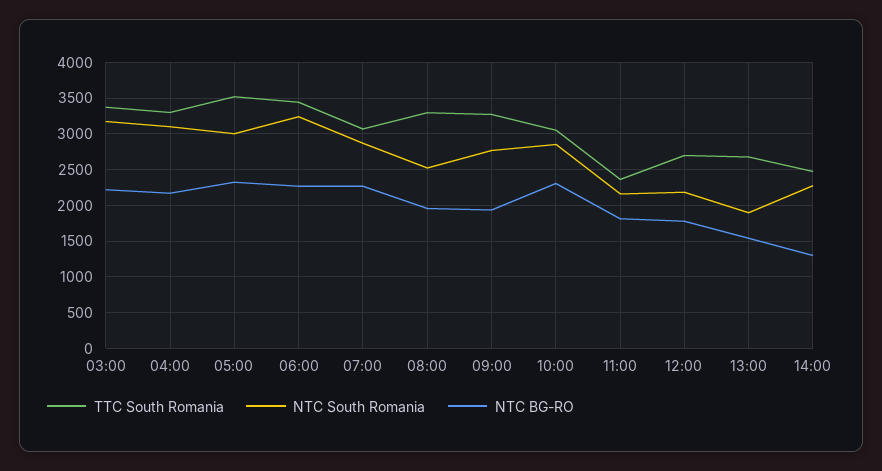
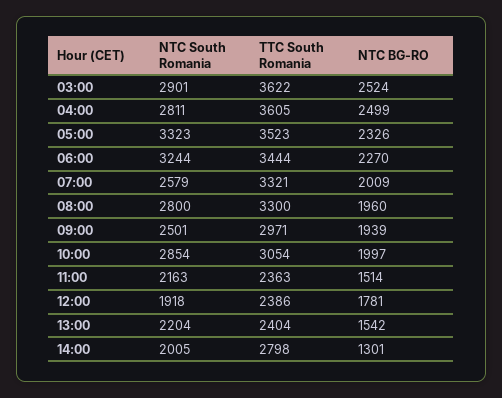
  {
    "TTC South Romania": {
-     "03:00": 3400,
+     "03:00": 3622,
-     "04:00": 3300,
+     "04:00": 3605,
      "05:00": 3523,
      "06:00": 3444,
-     "07:00": 3100,
+     "07:00": 3321,
      "08:00": 3300,
-     "09:00": 3300,
+     "09:00": 2971,
      "10:00": 3054,
      "11:00": 2363,
-     "12:00": 2700,
+     "12:00": 2386,
-     "13:00": 2700,
+     "13:00": 2404,
-     "14:00": 2500
+     "14:00": 2798
    },
    "NTC South Romania": {
-     "03:00": 3200,
+     "03:00": 2901,
-     "04:00": 3100,
+     "04:00": 2811,
-     "05:00": 3000,
+     "05:00": 3323,
      "06:00": 3244,
-     "07:00": 2900,
+     "07:00": 2579,
-     "08:00": 2500,
+     "08:00": 2800,
-     "09:00": 2800,
+     "09:00": 2501,
      "10:00": 2854,
      "11:00": 2163,
-     "12:00": 2200,
+     "12:00": 1918,
-     "13:00": 1900,
+     "13:00": 2204,
-     "14:00": 2300
+     "14:00": 2005
    },
    "NTC BG-RO": {
-     "03:00": 2200,
+     "03:00": 2524,
-     "04:00": 2200,
+     "04:00": 2499,
      "05:00": 2326,
      "06:00": 2270,
-     "07:00": 2300,
+     "07:00": 2009,
      "08:00": 1960,
      "09:00": 1939,
-     "10:00": 2300,
+     "10:00": 1997,
-     "11:00": 1800,
+     "11:00": 1514,
      "12:00": 1781,
      "13:00": 1542,
      "14:00": 1301
    }
  }

